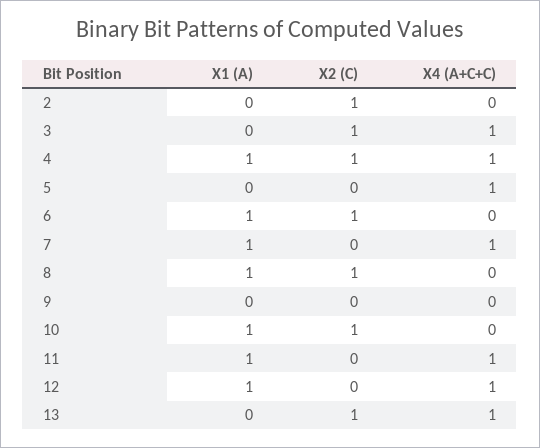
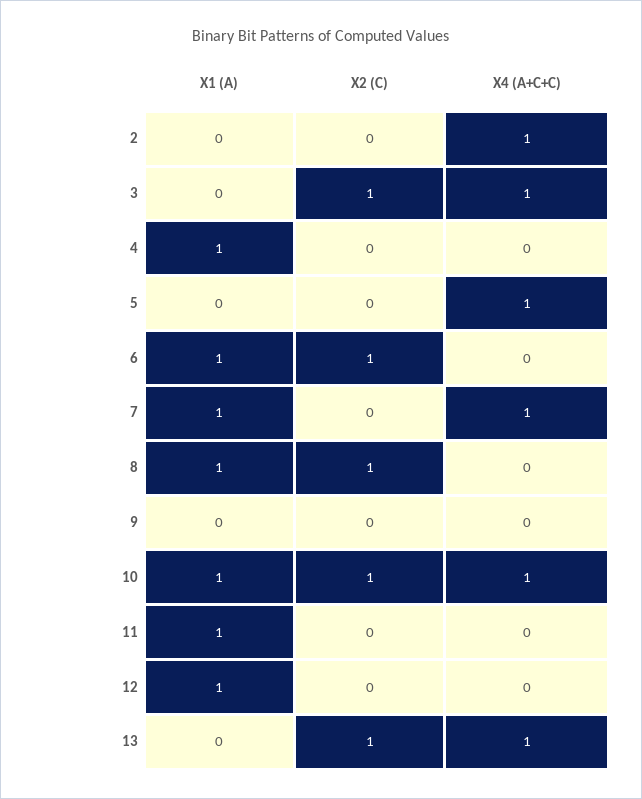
  {
    "X1 (A)": {
      "2": 0,
      "3": 0,
      "4": 1,
      "5": 0,
      "6": 1,
      "7": 1,
      "8": 1,
      "9": 0,
      "10": 1,
      "11": 1,
      "12": 1,
      "13": 0
    },
    "X2 (C)": {
-     "2": 1,
+     "2": 0,
      "3": 1,
-     "4": 1,
+     "4": 0,
      "5": 0,
      "6": 1,
      "7": 0,
      "8": 1,
      "9": 0,
      "10": 1,
      "11": 0,
      "12": 0,
      "13": 1
    },
    "X4 (A+C+C)": {
-     "2": 0,
+     "2": 1,
      "3": 1,
-     "4": 1,
+     "4": 0,
      "5": 1,
      "6": 0,
      "7": 1,
      "8": 0,
      "9": 0,
-     "10": 0,
+     "10": 1,
-     "11": 1,
+     "11": 0,
-     "12": 1,
+     "12": 0,
      "13": 1
    }
  }

